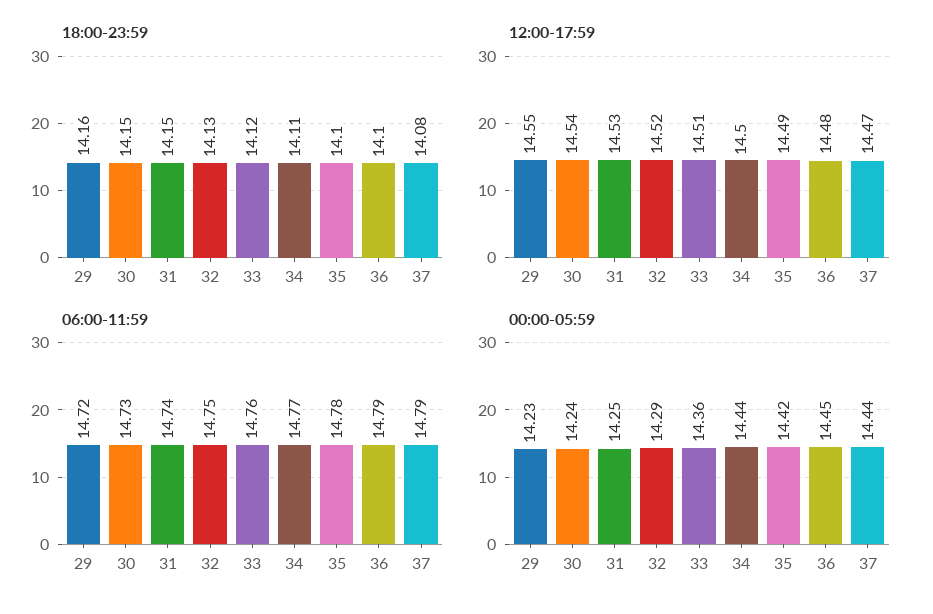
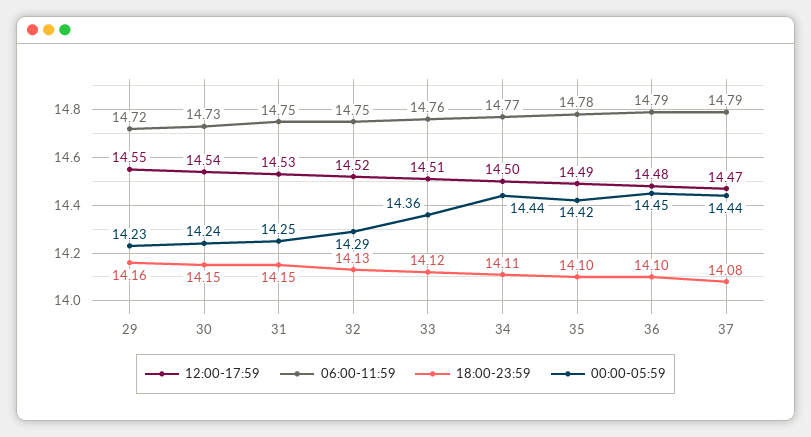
  {
    "18:00-23:59": {
      "29": 14.16,
      "30": 14.15,
      "31": 14.15,
      "32": 14.13,
      "33": 14.12,
      "34": 14.11,
      "35": 14.1,
      "36": 14.1,
      "37": 14.08
    },
    "12:00-17:59": {
      "29": 14.55,
      "30": 14.54,
      "31": 14.53,
      "32": 14.52,
      "33": 14.51,
      "34": 14.5,
      "35": 14.49,
      "36": 14.48,
      "37": 14.47
    },
    "06:00-11:59": {
      "29": 14.72,
      "30": 14.73,
-     "31": 14.74,
+     "31": 14.75,
      "32": 14.75,
      "33": 14.76,
      "34": 14.77,
      "35": 14.78,
      "36": 14.79,
      "37": 14.79
    },
    "00:00-05:59": {
      "29": 14.23,
      "30": 14.24,
      "31": 14.25,
      "32": 14.29,
      "33": 14.36,
      "34": 14.44,
      "35": 14.42,
      "36": 14.45,
      "37": 14.44
    }
  }

